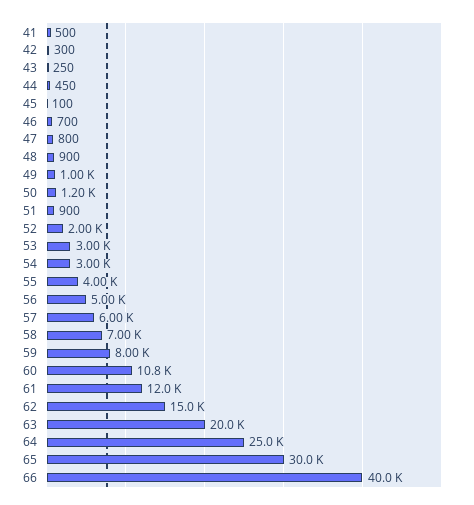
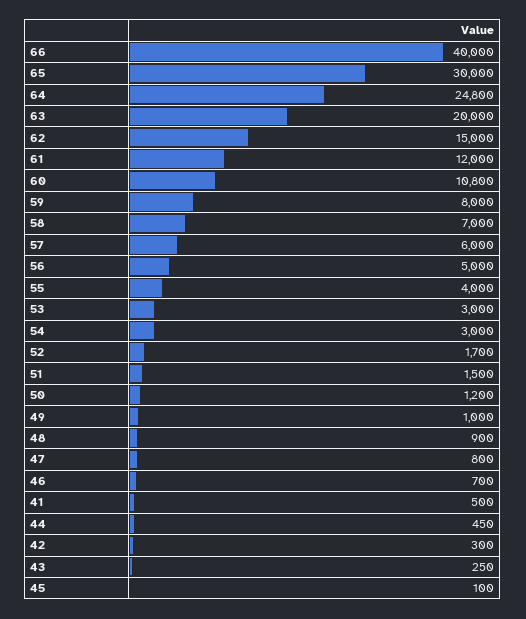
  {
    "41": 500,
    "42": 300,
    "43": 250,
    "44": 450,
    "45": 100,
    "46": 700,
    "47": 800,
    "48": 900,
    "49": 1000,
    "50": 1200,
-   "51": 900,
+   "51": 1500,
-   "52": 2000,
+   "52": 1700,
    "53": 3000,
    "54": 3000,
    "55": 4000,
    "56": 5000,
    "57": 6000,
    "58": 7000,
    "59": 8000,
    "60": 10800,
    "61": 12000,
    "62": 15000,
    "63": 20000,
-   "64": 25000,
+   "64": 24800,
    "65": 30000,
    "66": 40000
  }

